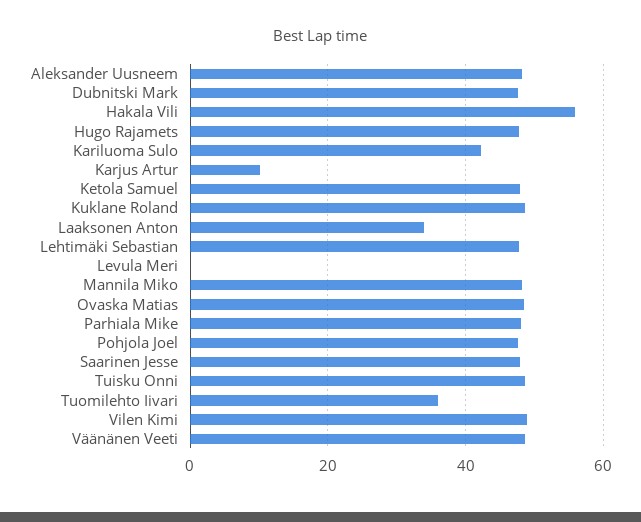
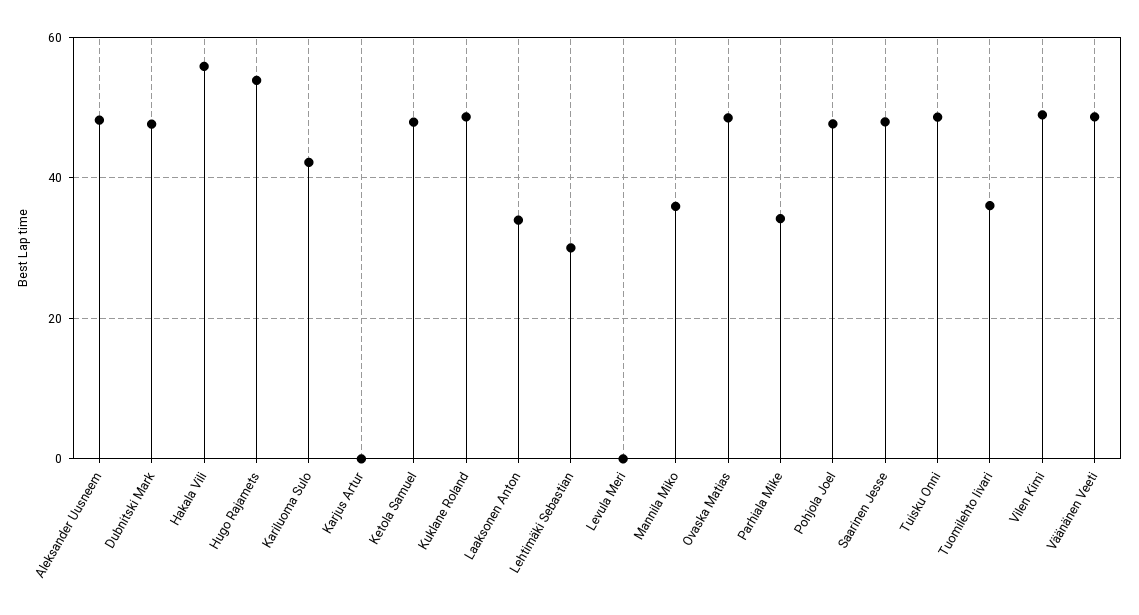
  {
    "Aleksander Uusneem": 48,
    "Dubnitski Mark": 48,
    "Hakala Vili": 56,
-   "Hugo Rajamets": 48,
+   "Hugo Rajamets": 54,
    "Kariluoma Sulo": 42,
-   "Karjus Artur": 10,
+   "Karjus Artur": 0,
    "Ketola Samuel": 48,
    "Kuklane Roland": 48,
    "Laaksonen Anton": 34,
-   "Lehtimäki Sebastian": 48,
+   "Lehtimäki Sebastian": 30,
    "Levula Meri": 0,
-   "Mannila Miko": 48,
+   "Mannila Miko": 36,
    "Ovaska Matias": 48,
-   "Parhiala Mike": 48,
+   "Parhiala Mike": 34,
    "Pohjola Joel": 48,
    "Saarinen Jesse": 48,
    "Tuisku Onni": 48,
    "Tuomilehto Iivari": 36,
    "Vilen Kimi": 48,
    "Väänänen Veeti": 48
  }

